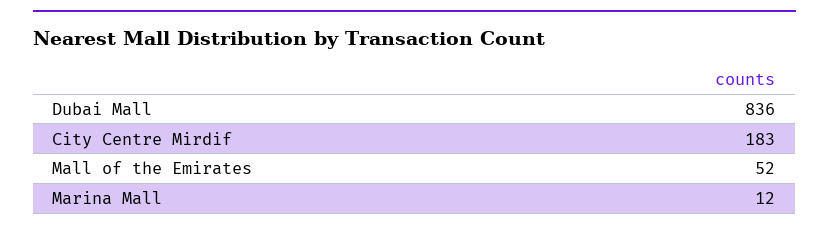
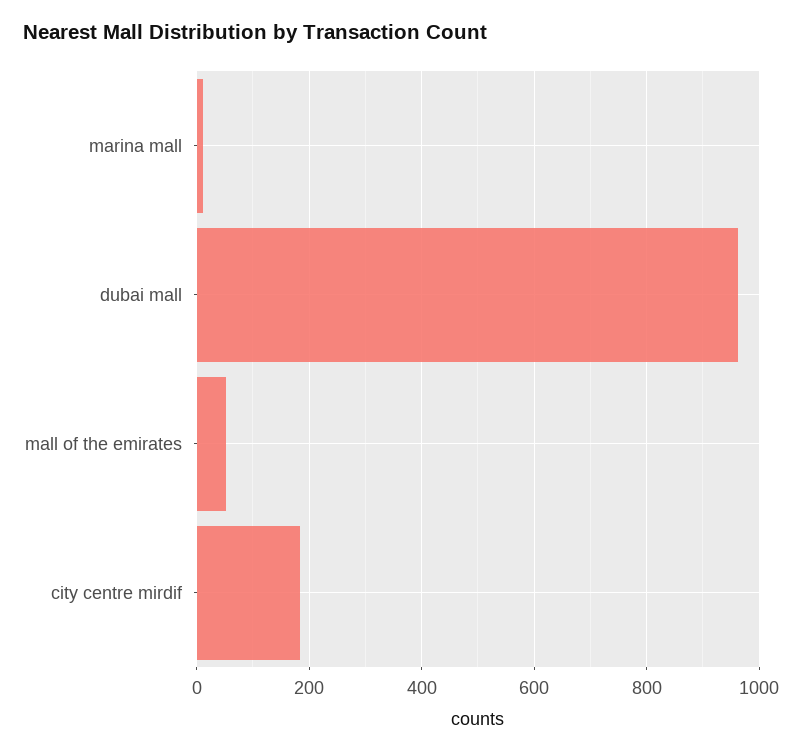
  {
-   "Dubai Mall": 836,
+   "Dubai Mall": 960,
    "City Centre Mirdif": 183,
    "Mall of the Emirates": 52,
    "Marina Mall": 12
  }

